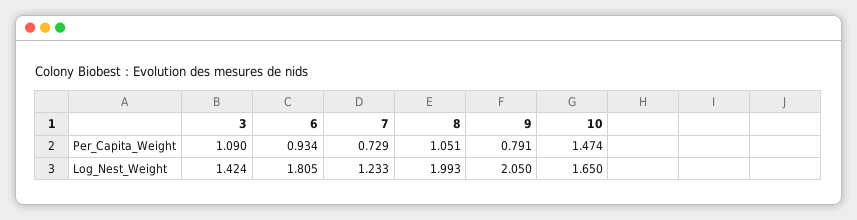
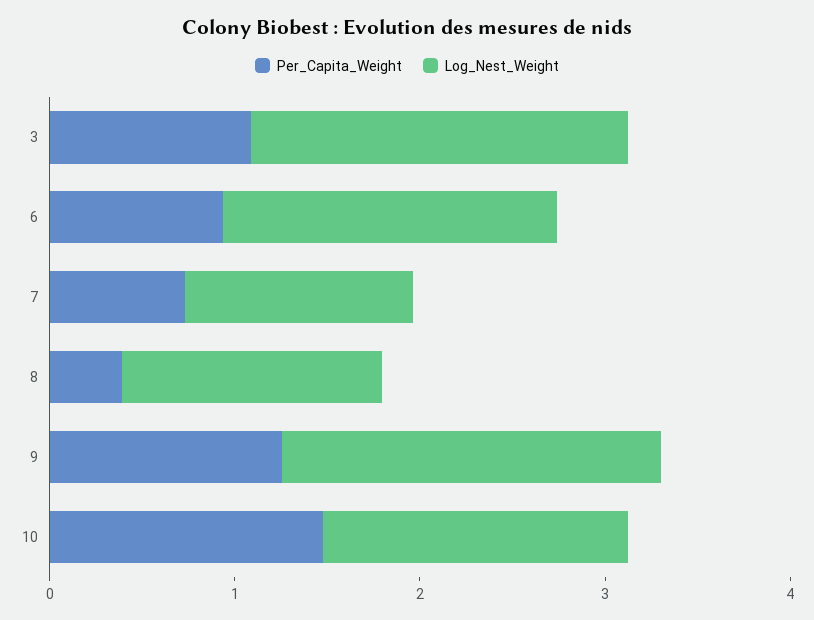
  {
    "Per_Capita_Weight": {
      "3": 1.09,
      "6": 0.934,
      "7": 0.729,
-     "8": 1.051,
+     "8": 0.4,
-     "9": 0.791,
+     "9": 1.2,
      "10": 1.474
    },
    "Log_Nest_Weight": {
-     "3": 1.424,
+     "3": 2,
      "6": 1.805,
      "7": 1.233,
-     "8": 1.993,
+     "8": 1.4,
      "9": 2.05,
      "10": 1.65
    }
  }

